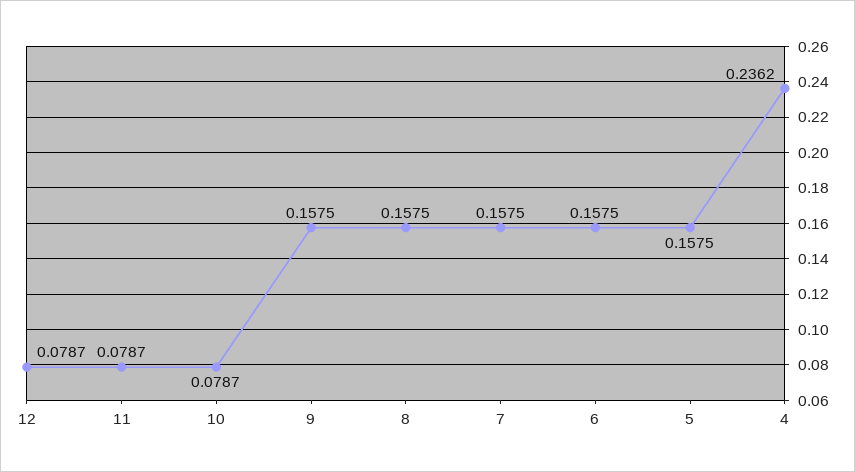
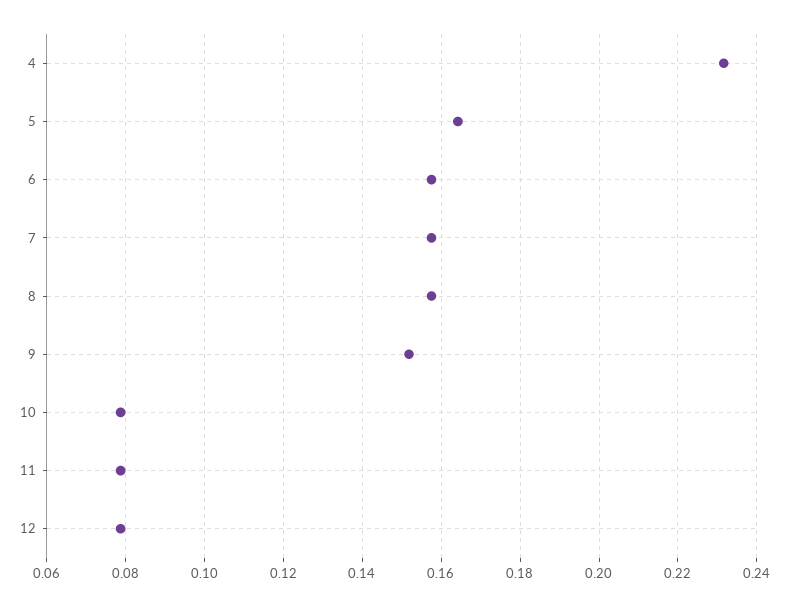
  {
    "12": 0.0787,
    "11": 0.0787,
    "10": 0.0787,
-   "9": 0.1575,
+   "9": 0.152,
    "8": 0.1575,
    "7": 0.1575,
    "6": 0.1575,
-   "5": 0.1575,
+   "5": 0.164,
-   "4": 0.2362
+   "4": 0.232
  }

